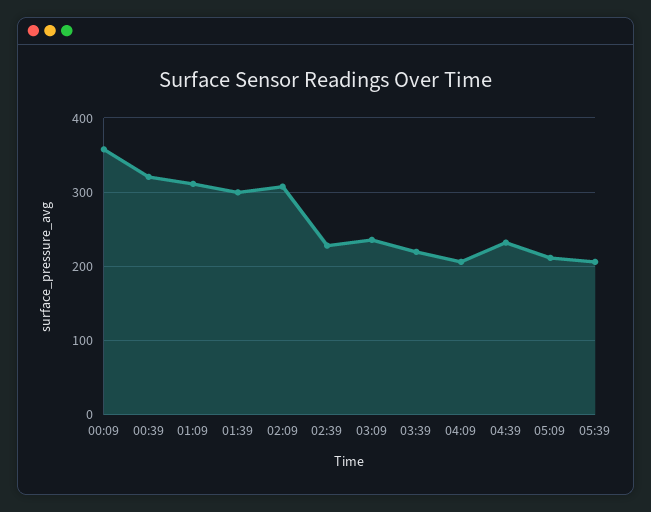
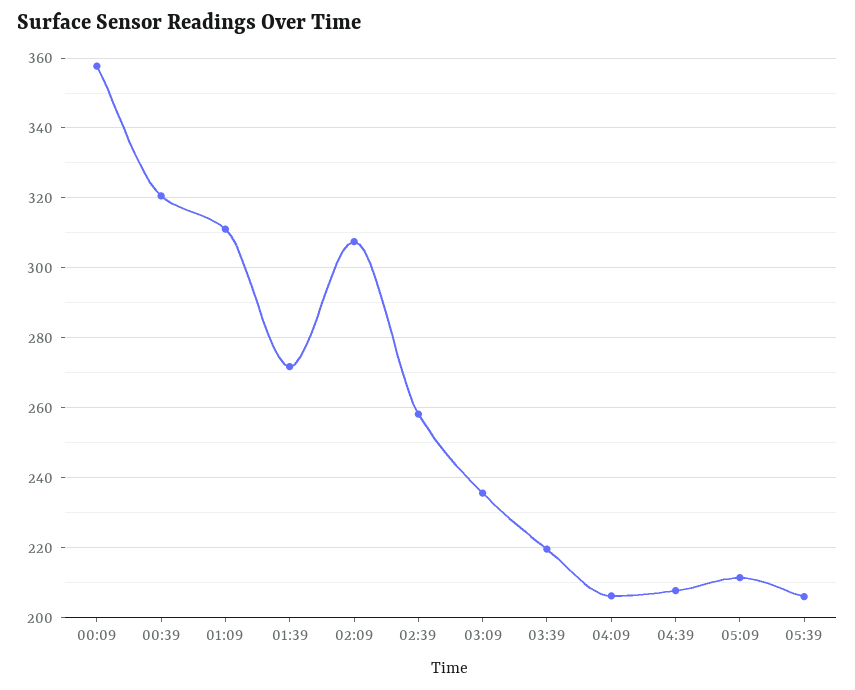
  {
    "00:09": 358,
    "00:39": 320,
    "01:09": 312,
-   "01:39": 300,
+   "01:39": 272,
    "02:09": 308,
-   "02:39": 230,
+   "02:39": 258,
    "03:09": 236,
    "03:39": 220,
    "04:09": 206,
-   "04:39": 230,
+   "04:39": 208,
    "05:09": 212,
    "05:39": 206
  }

